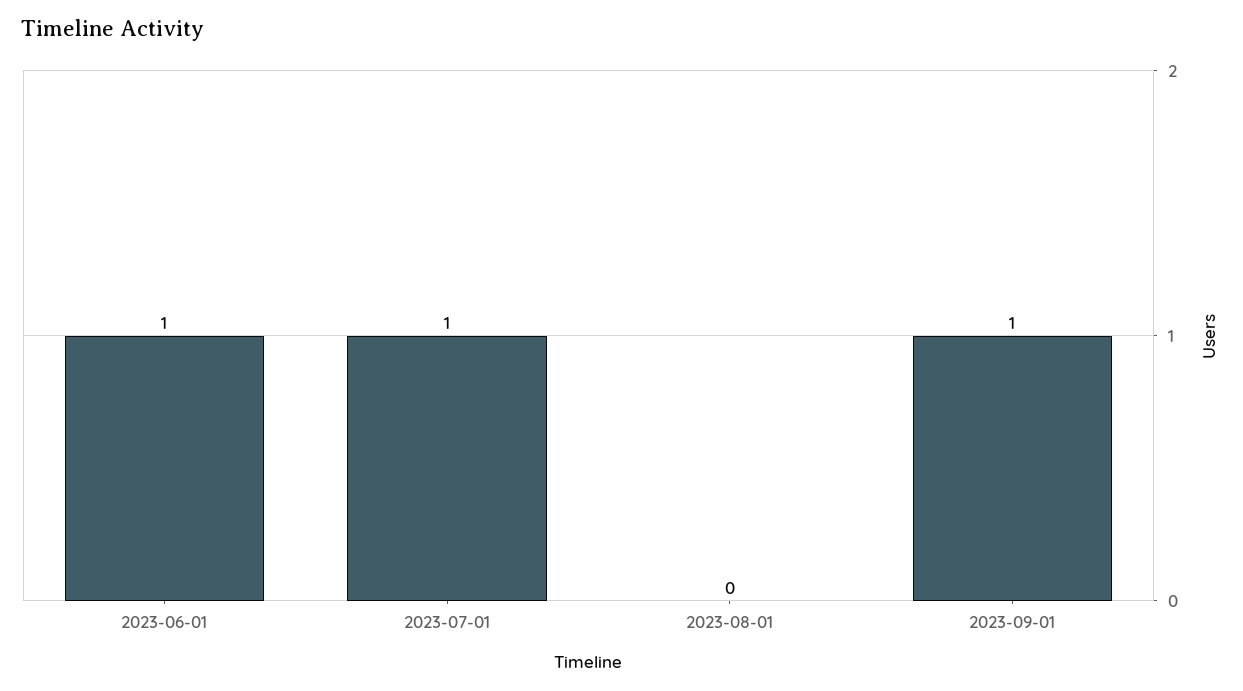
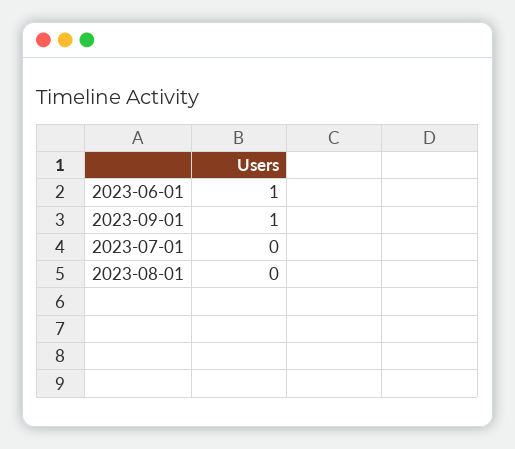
  {
    "2023-06-01": 1,
-   "2023-07-01": 1,
+   "2023-07-01": 0,
    "2023-08-01": 0,
    "2023-09-01": 1
  }

